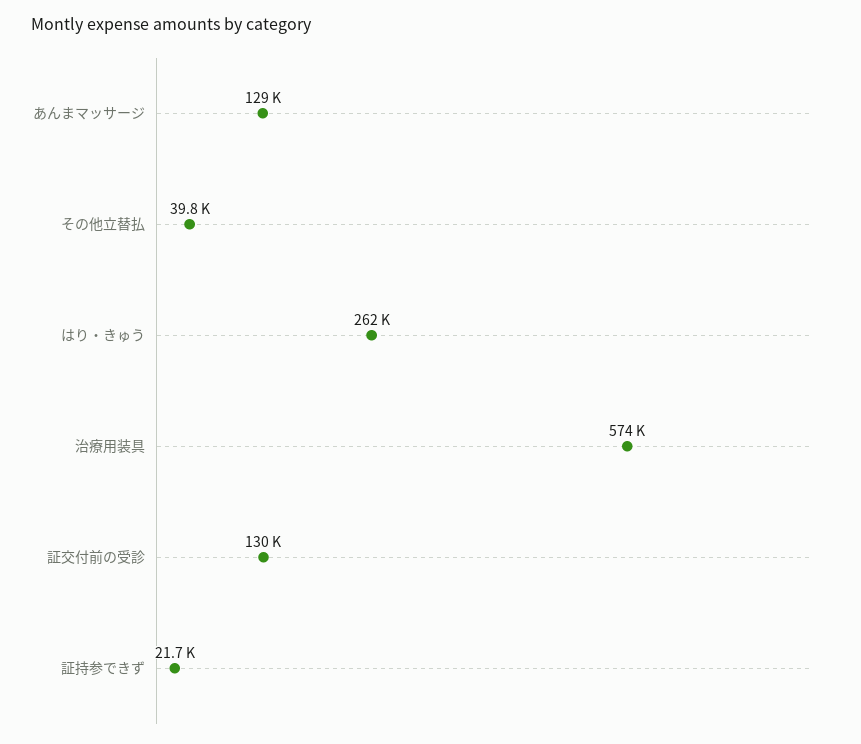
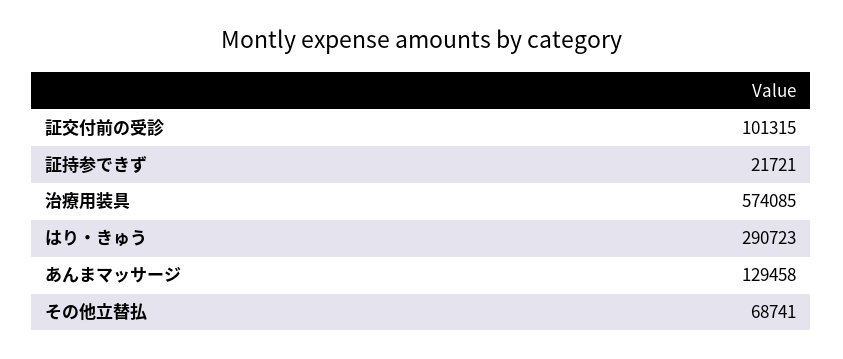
  {
    "あんまマッサージ": 129458,
-   "その他立替払": 39800,
+   "その他立替払": 68741,
-   "はり・きゅう": 262000,
+   "はり・きゅう": 290723,
    "治療用装具": 574085,
-   "証交付前の受診": 130000,
+   "証交付前の受診": 101315,
    "証持参できず": 21721
  }

